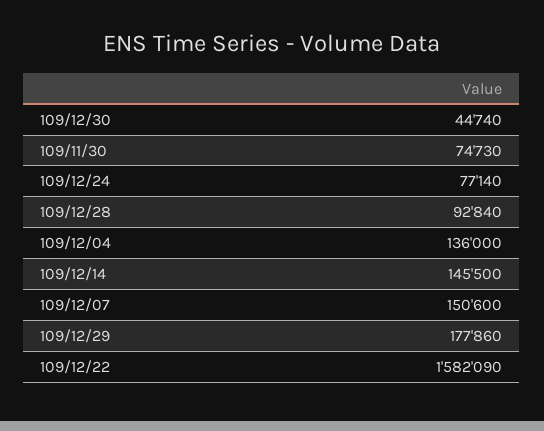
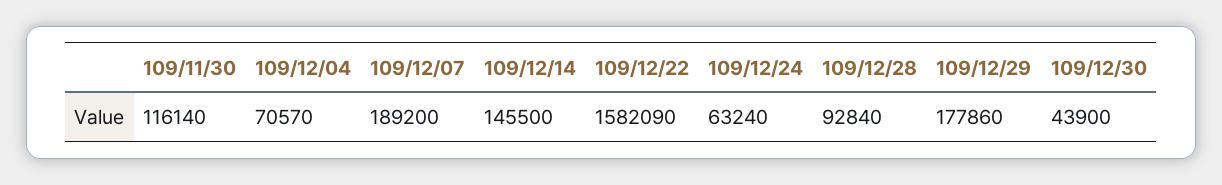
  {
-   "109/12/30": 44740,
+   "109/12/30": 43900,
-   "109/11/30": 74730,
+   "109/11/30": 116140,
-   "109/12/24": 77140,
+   "109/12/24": 63240,
    "109/12/28": 92840,
-   "109/12/04": 136000,
+   "109/12/04": 70570,
    "109/12/14": 145500,
-   "109/12/07": 150600,
+   "109/12/07": 189200,
    "109/12/29": 177860,
    "109/12/22": 1582090
  }

